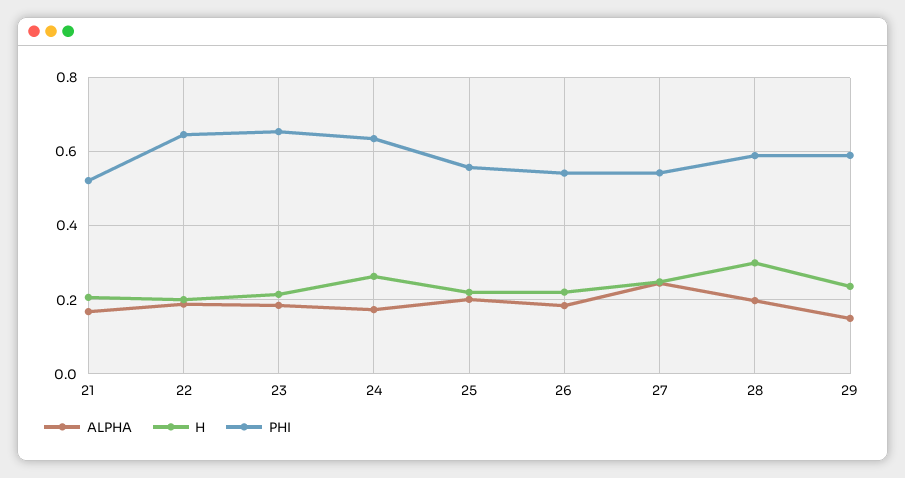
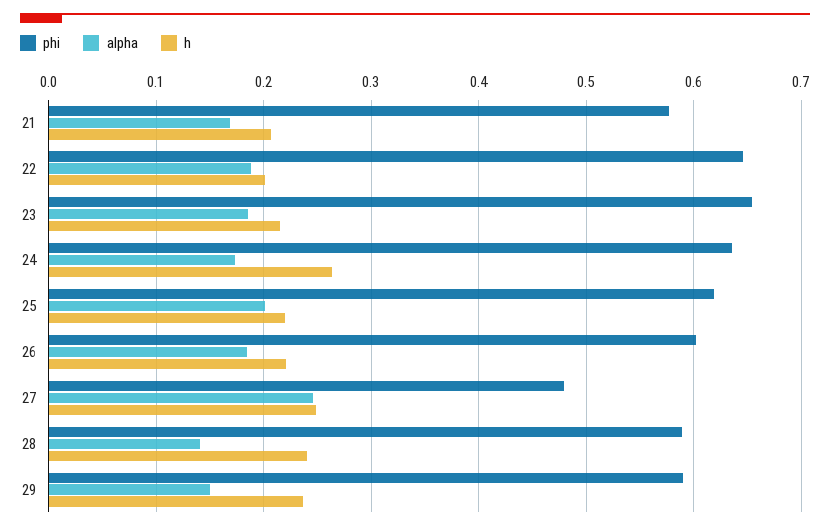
  {
    "ALPHA": {
      "21": 0.17,
      "22": 0.19,
      "23": 0.19,
      "24": 0.17,
      "25": 0.2,
      "26": 0.18,
      "27": 0.25,
-     "28": 0.2,
+     "28": 0.14,
      "29": 0.15
    },
    "H": {
      "21": 0.21,
      "22": 0.2,
      "23": 0.22,
      "24": 0.26,
      "25": 0.22,
      "26": 0.22,
      "27": 0.25,
-     "28": 0.3,
+     "28": 0.24,
      "29": 0.24
    },
    "PHI": {
-     "21": 0.52,
+     "21": 0.58,
      "22": 0.65,
      "23": 0.65,
      "24": 0.64,
-     "25": 0.56,
+     "25": 0.62,
-     "26": 0.54,
+     "26": 0.6,
-     "27": 0.54,
+     "27": 0.48,
      "28": 0.59,
      "29": 0.59
    }
  }

